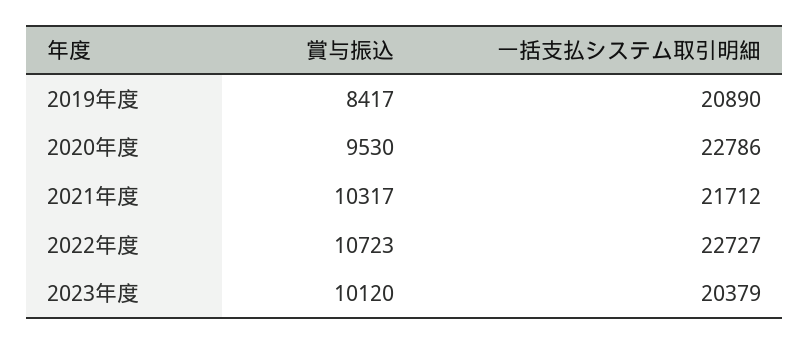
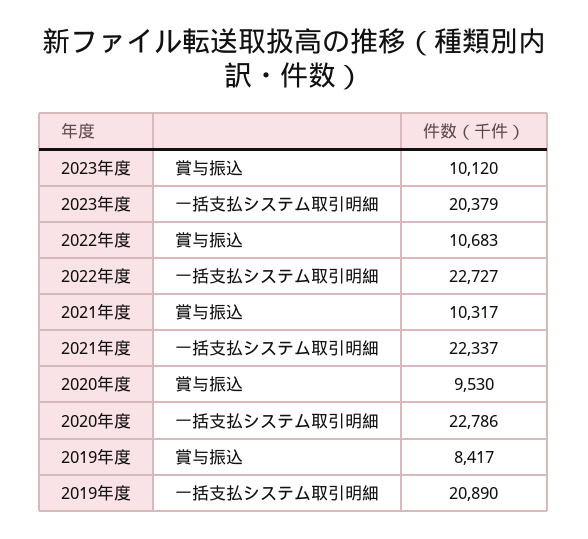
  {
    "賞与振込": {
      "2019年度": 8417,
      "2020年度": 9530,
      "2021年度": 10317,
-     "2022年度": 10723,
+     "2022年度": 10683,
      "2023年度": 10120
    },
    "一括支払システム取引明細": {
      "2019年度": 20890,
      "2020年度": 22786,
-     "2021年度": 21712,
+     "2021年度": 22337,
      "2022年度": 22727,
      "2023年度": 20379
    }
  }

